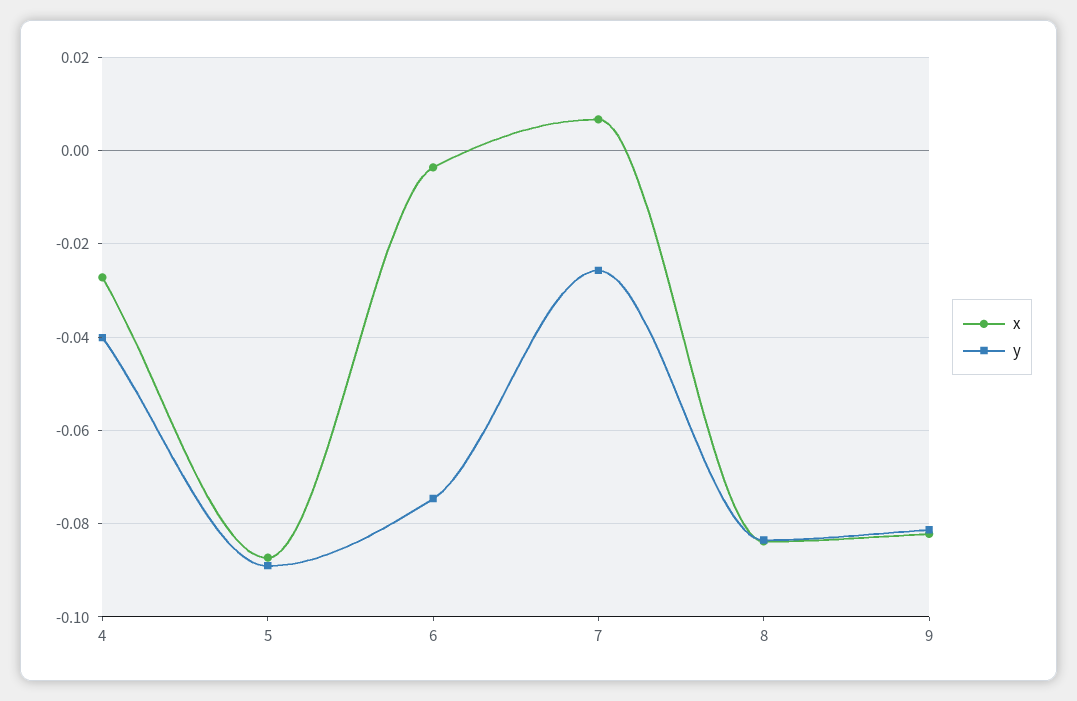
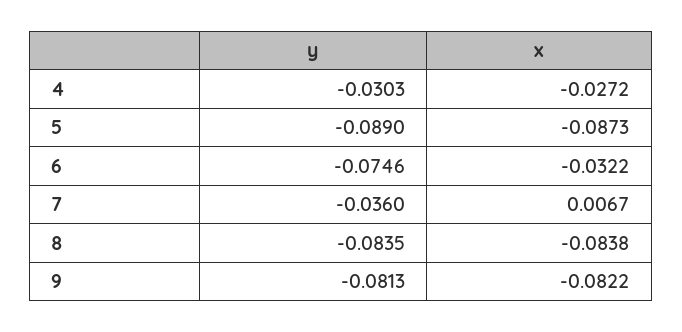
  {
    "x": {
      "4": -0.0272,
      "5": -0.0873,
-     "6": -0.004,
+     "6": -0.0322,
      "7": 0.0067,
      "8": -0.0838,
      "9": -0.0822
    },
    "y": {
-     "4": -0.04,
+     "4": -0.0303,
      "5": -0.089,
      "6": -0.0746,
-     "7": -0.026,
+     "7": -0.036,
      "8": -0.0835,
      "9": -0.0813
    }
  }

